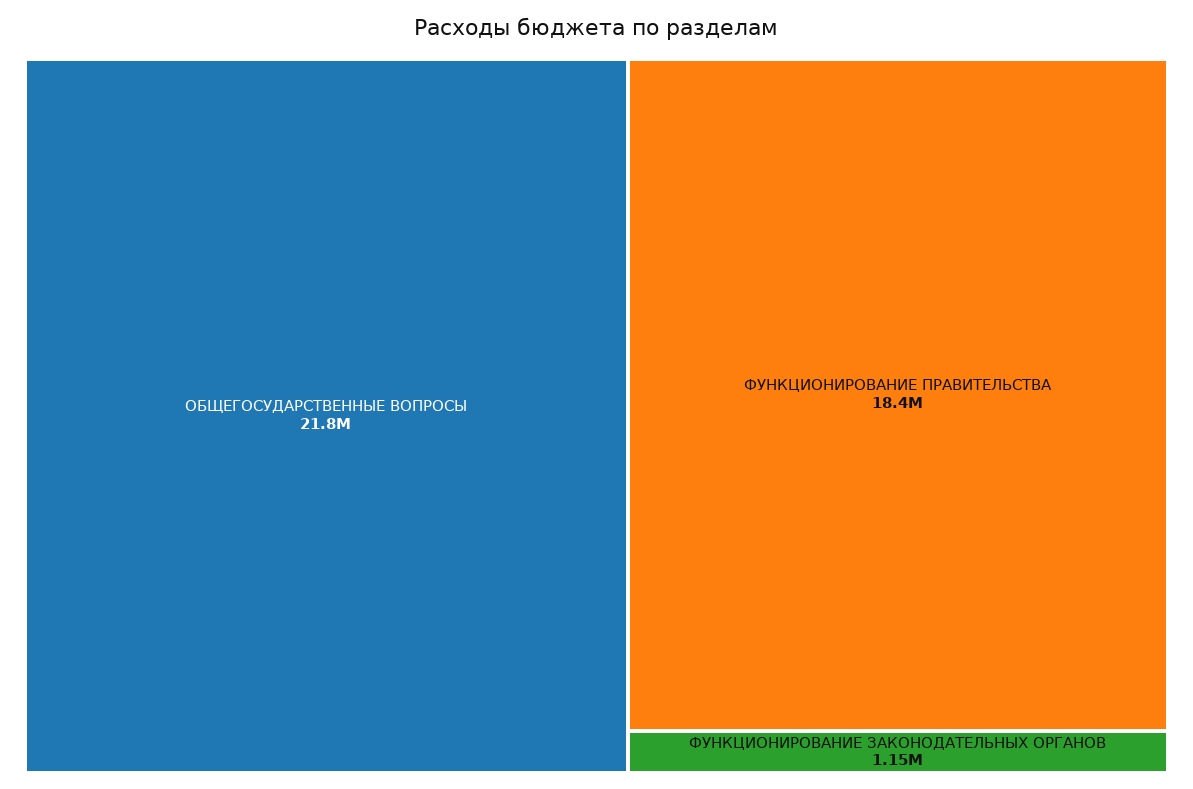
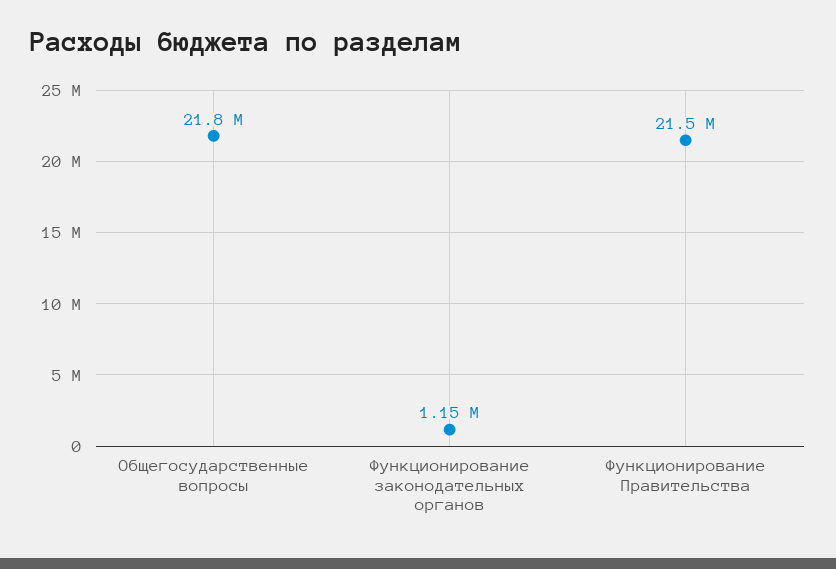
  {
    "ОБЩЕГОСУДАРСТВЕННЫЕ ВОПРОСЫ": 21800000,
-   "ФУНКЦИОНИРОВАНИЕ ПРАВИТЕЛЬСТВА": 18400000,
+   "ФУНКЦИОНИРОВАНИЕ ПРАВИТЕЛЬСТВА": 21500000,
    "ФУНКЦИОНИРОВАНИЕ ЗАКОНОДАТЕЛЬНЫХ ОРГАНОВ": 1150000
  }

